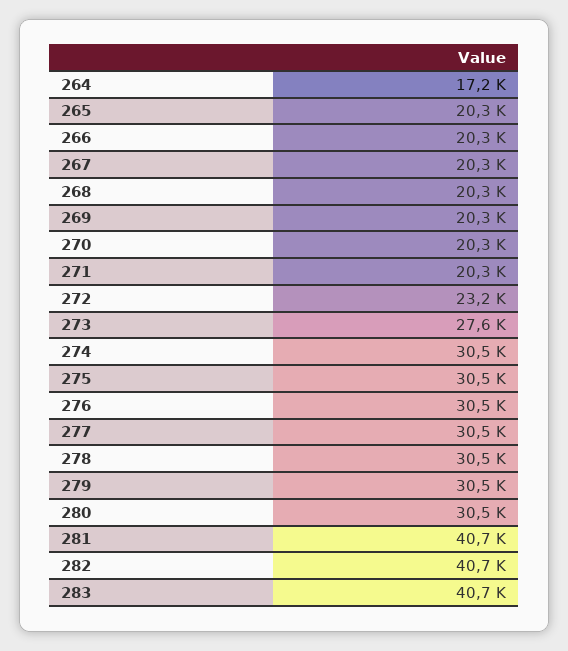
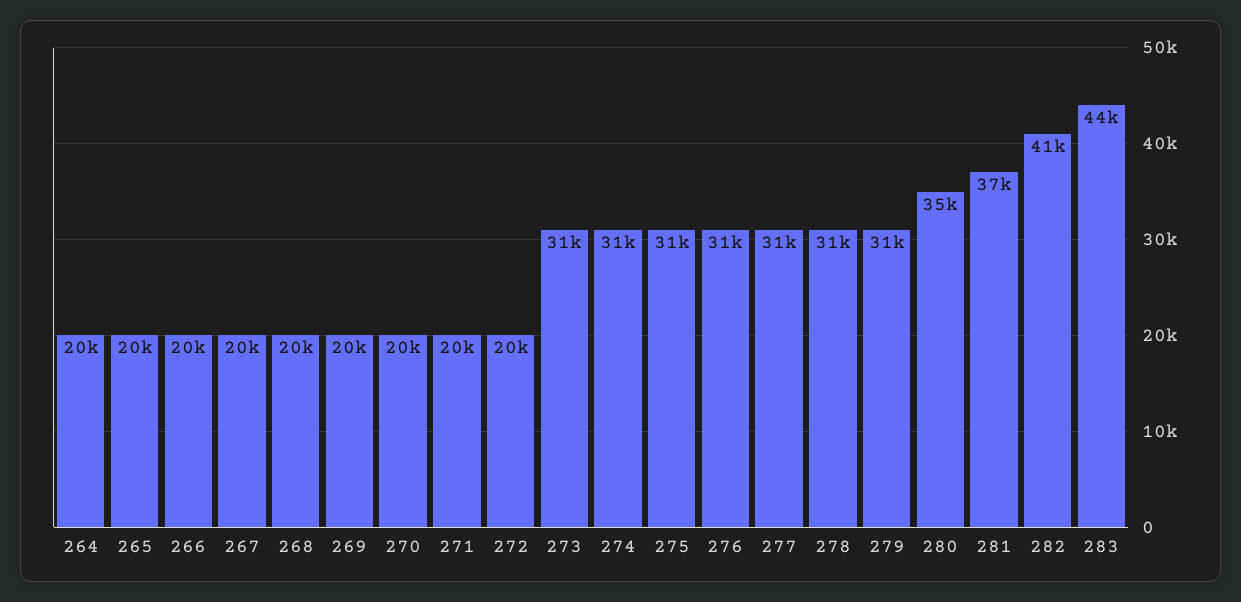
  {
-   "264": 17200,
+   "264": 20000,
    "265": 20300,
    "266": 20300,
    "267": 20300,
    "268": 20300,
    "269": 20300,
    "270": 20300,
    "271": 20300,
-   "272": 23200,
+   "272": 20000,
-   "273": 27600,
+   "273": 31000,
    "274": 30500,
    "275": 30500,
    "276": 30500,
    "277": 30500,
    "278": 30500,
    "279": 30500,
-   "280": 30500,
+   "280": 35000,
-   "281": 40700,
+   "281": 37000,
    "282": 40700,
-   "283": 40700
+   "283": 44000
  }

